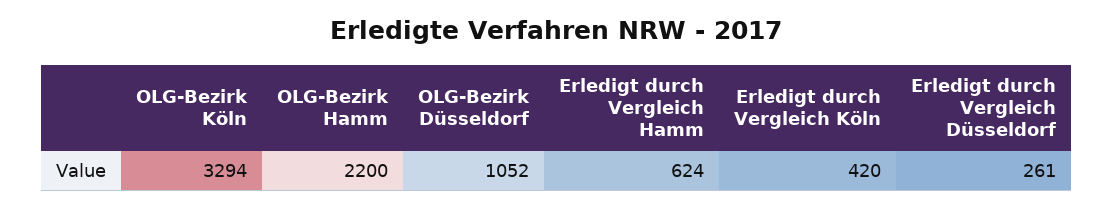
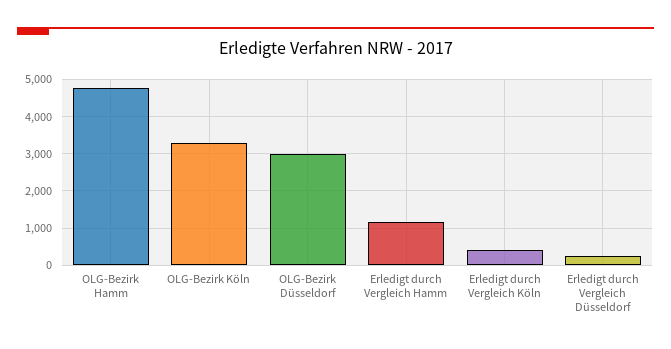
  {
    "OLG-Bezirk Köln": 3294,
-   "OLG-Bezirk Hamm": 2200,
+   "OLG-Bezirk Hamm": 4800,
-   "OLG-Bezirk Düsseldorf": 1052,
+   "OLG-Bezirk Düsseldorf": 3000,
-   "Erledigt durch Vergleich Hamm": 624,
+   "Erledigt durch Vergleich Hamm": 1200,
    "Erledigt durch Vergleich Köln": 420,
    "Erledigt durch Vergleich Düsseldorf": 261
  }

